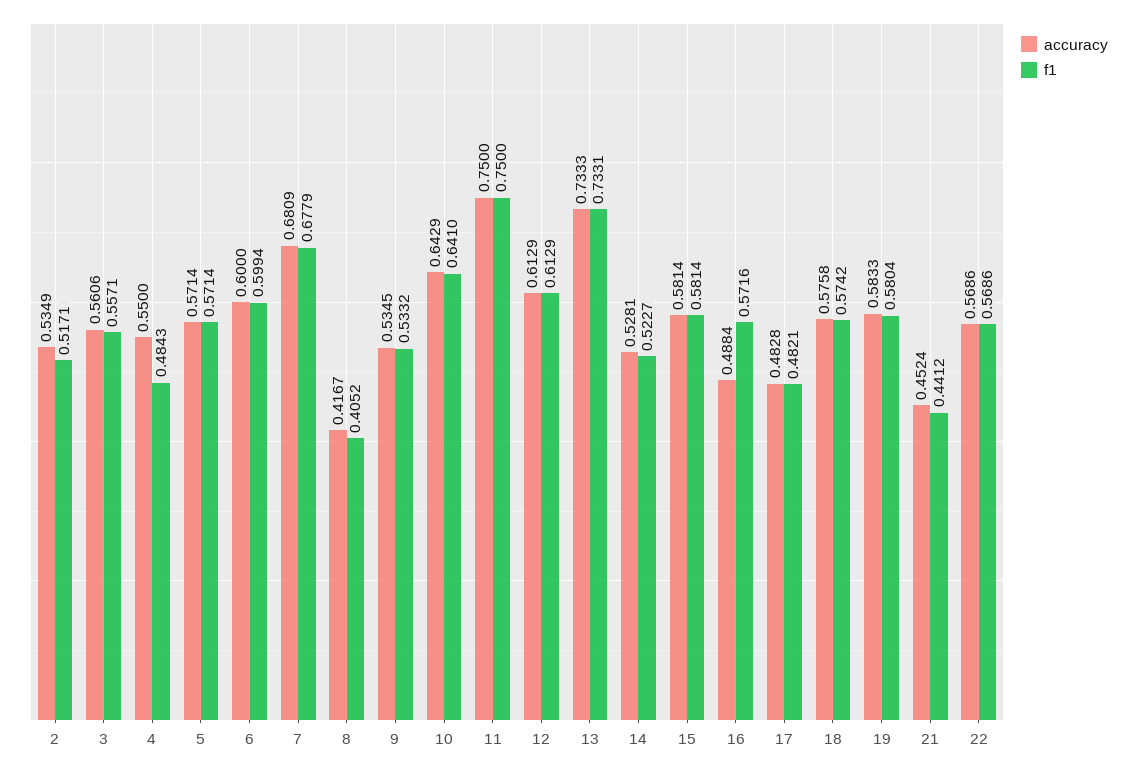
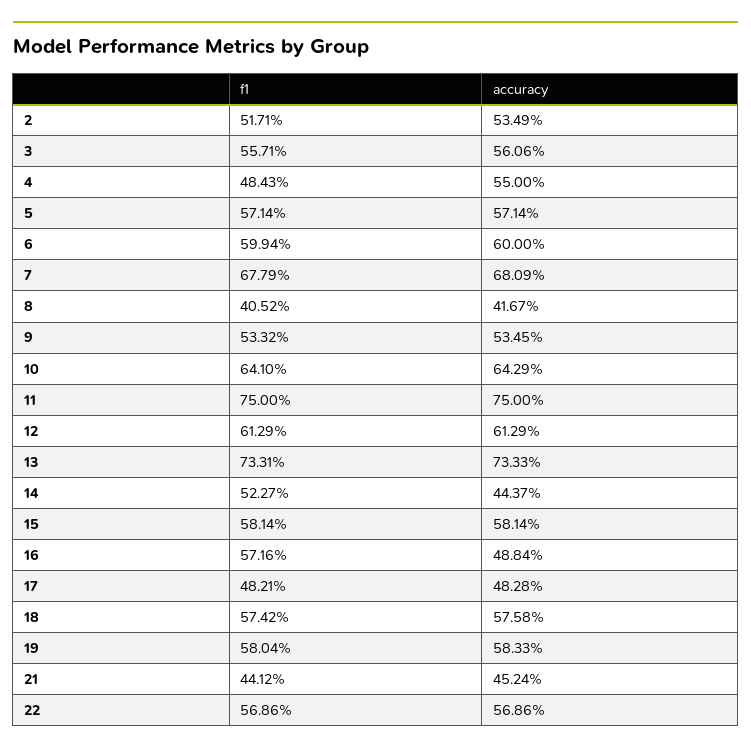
  {
    "accuracy": {
      "2": 0.5349,
      "3": 0.5606,
      "4": 0.55,
      "5": 0.5714,
      "6": 0.6,
      "7": 0.6809,
      "8": 0.4167,
      "9": 0.5345,
      "10": 0.6429,
      "11": 0.75,
      "12": 0.6129,
      "13": 0.7333,
-     "14": 0.5281,
+     "14": 0.4437,
      "15": 0.5814,
      "16": 0.4884,
      "17": 0.4828,
      "18": 0.5758,
      "19": 0.5833,
      "21": 0.4524,
      "22": 0.5686
    },
    "f1": {
      "2": 0.5171,
      "3": 0.5571,
      "4": 0.4843,
      "5": 0.5714,
      "6": 0.5994,
      "7": 0.6779,
      "8": 0.4052,
      "9": 0.5332,
      "10": 0.641,
      "11": 0.75,
      "12": 0.6129,
      "13": 0.7331,
      "14": 0.5227,
      "15": 0.5814,
      "16": 0.5716,
      "17": 0.4821,
      "18": 0.5742,
      "19": 0.5804,
      "21": 0.4412,
      "22": 0.5686
    }
  }

